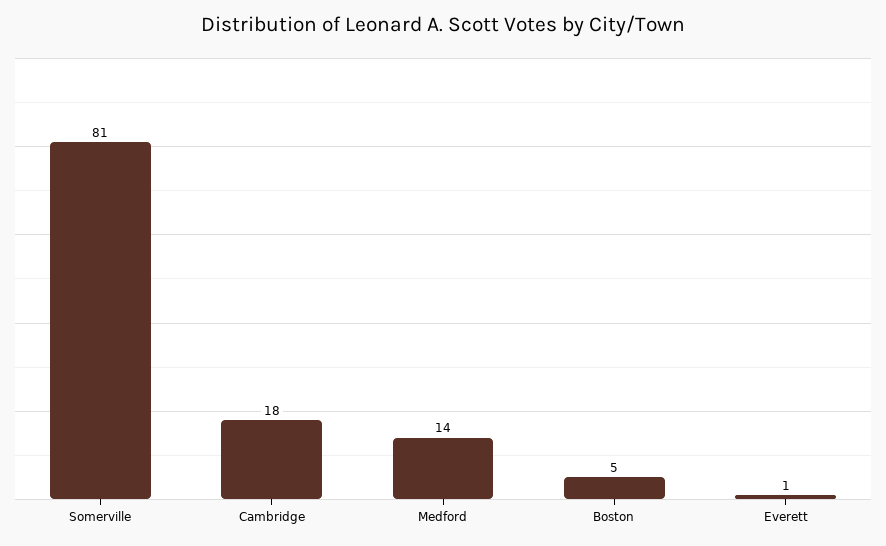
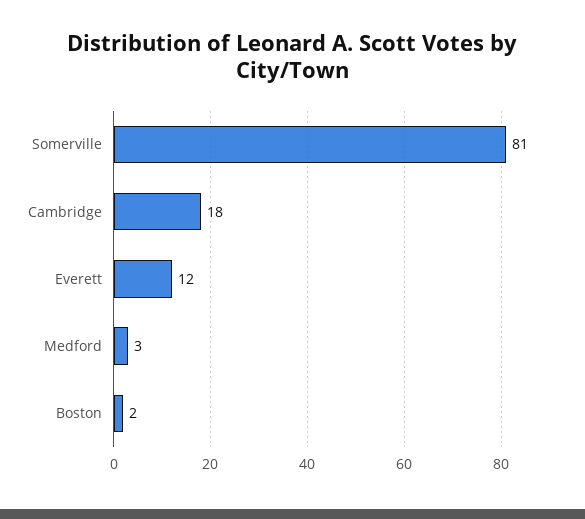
  {
    "Somerville": 81,
    "Cambridge": 18,
-   "Medford": 14,
+   "Medford": 3,
-   "Boston": 5,
+   "Boston": 2,
-   "Everett": 1
+   "Everett": 12
  }

